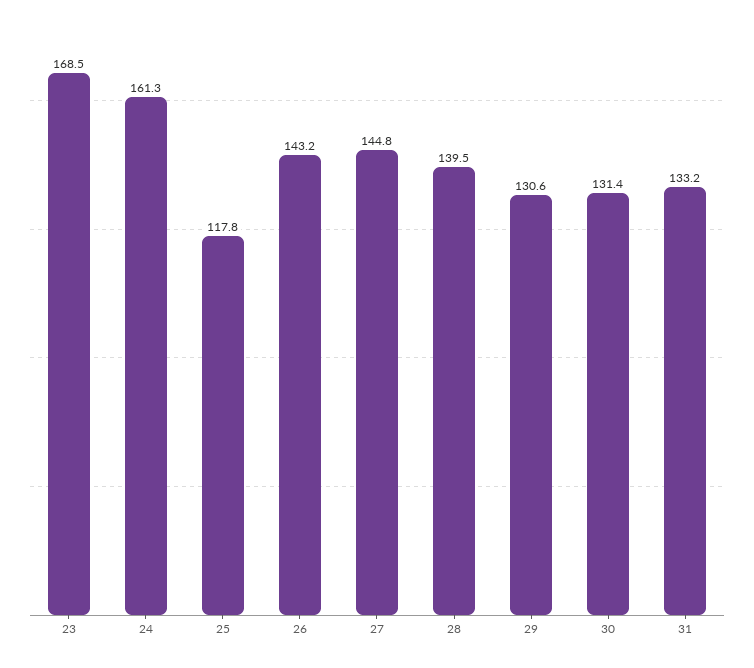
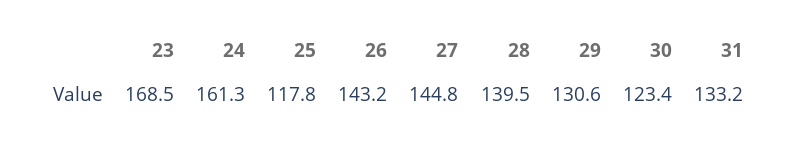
  {
    "23": 168.5,
    "24": 161.3,
    "25": 117.8,
    "26": 143.2,
    "27": 144.8,
    "28": 139.5,
    "29": 130.6,
-   "30": 131.4,
+   "30": 123.4,
    "31": 133.2
  }

